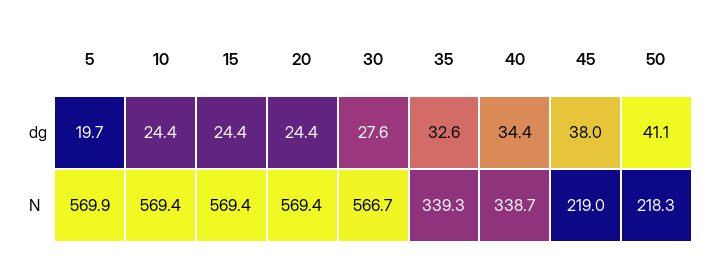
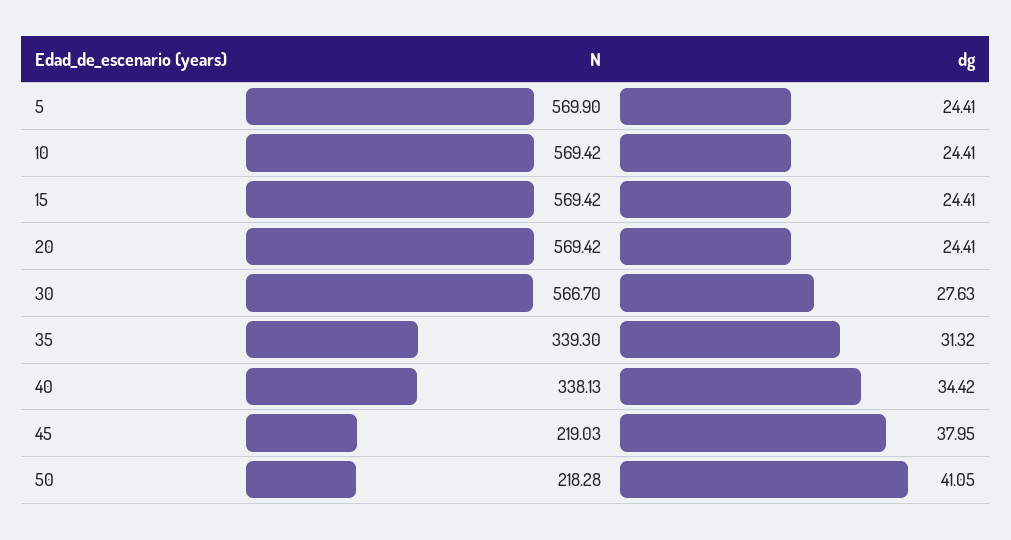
  {
    "5": {
-     "dg": 19.7,
+     "dg": 24.41,
      "N": 569.9
    },
    "10": {
      "dg": 24.41,
      "N": 569.42
    },
    "15": {
      "dg": 24.41,
      "N": 569.42
    },
    "20": {
      "dg": 24.41,
      "N": 569.42
    },
    "30": {
      "dg": 27.63,
      "N": 566.7
    },
    "35": {
-     "dg": 32.6,
+     "dg": 31.32,
      "N": 339.3
    },
    "40": {
      "dg": 34.42,
-     "N": 338.7
+     "N": 338.13
    },
    "45": {
      "dg": 37.95,
      "N": 219.03
    },
    "50": {
      "dg": 41.05,
      "N": 218.28
    }
  }

